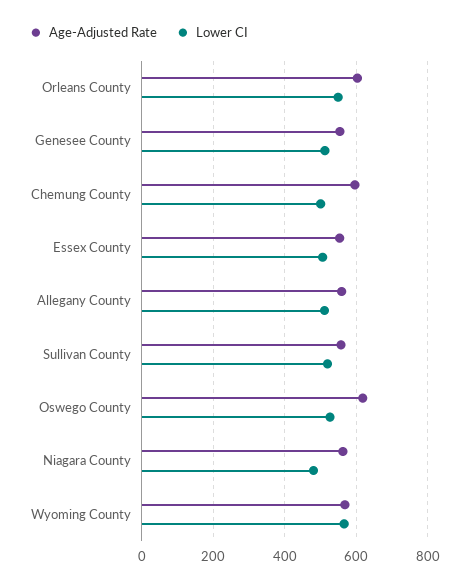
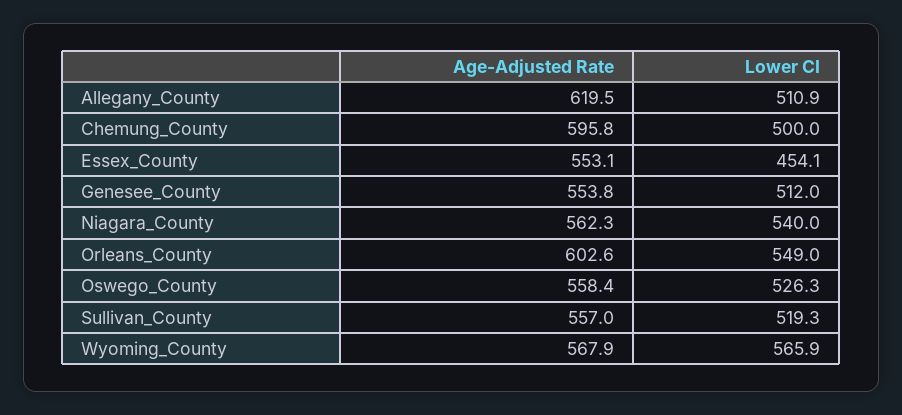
  {
    "Age-Adjusted Rate": {
      "Orleans County": 602.6,
      "Genesee County": 553.8,
      "Chemung County": 595.8,
      "Essex County": 553.1,
-     "Allegany County": 560,
+     "Allegany County": 619.5,
      "Sullivan County": 557,
-     "Oswego County": 620,
+     "Oswego County": 558.4,
      "Niagara County": 562.3,
      "Wyoming County": 567.9
    },
    "Lower CI": {
      "Orleans County": 549,
      "Genesee County": 512,
      "Chemung County": 500,
-     "Essex County": 500,
+     "Essex County": 454.1,
      "Allegany County": 510.9,
      "Sullivan County": 519.3,
      "Oswego County": 526.3,
-     "Niagara County": 480,
+     "Niagara County": 540,
      "Wyoming County": 565.9
    }
  }

